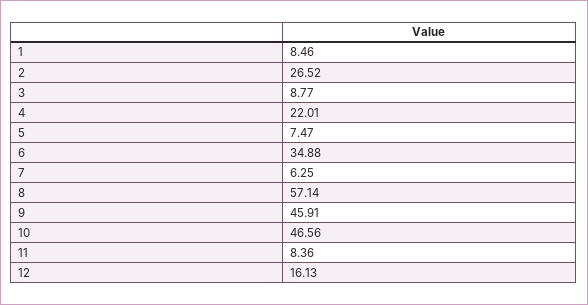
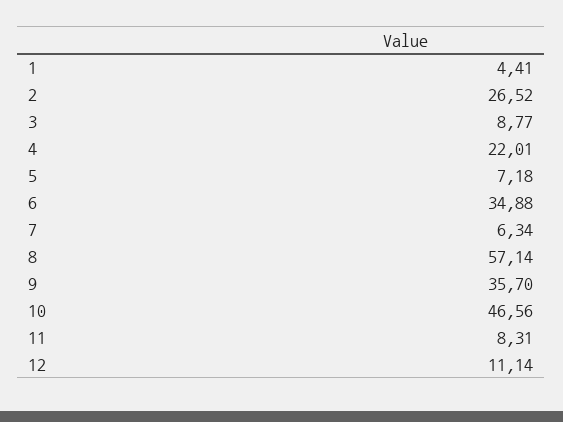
  {
-   "1": 8.46,
+   "1": 4.41,
    "2": 26.52,
    "3": 8.77,
    "4": 22.01,
-   "5": 7.47,
+   "5": 7.18,
    "6": 34.88,
-   "7": 6.25,
+   "7": 6.34,
    "8": 57.14,
-   "9": 45.91,
+   "9": 35.7,
    "10": 46.56,
-   "11": 8.36,
+   "11": 8.31,
-   "12": 16.13
+   "12": 11.14
  }

